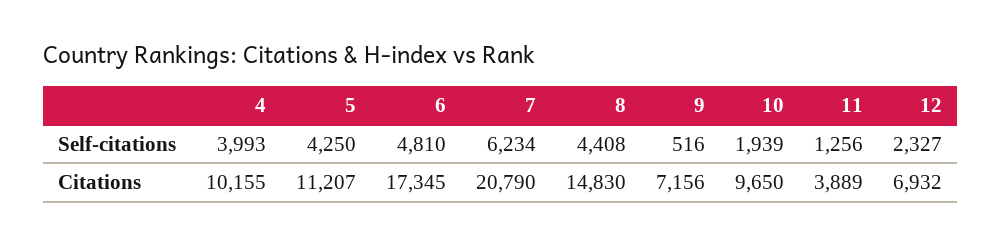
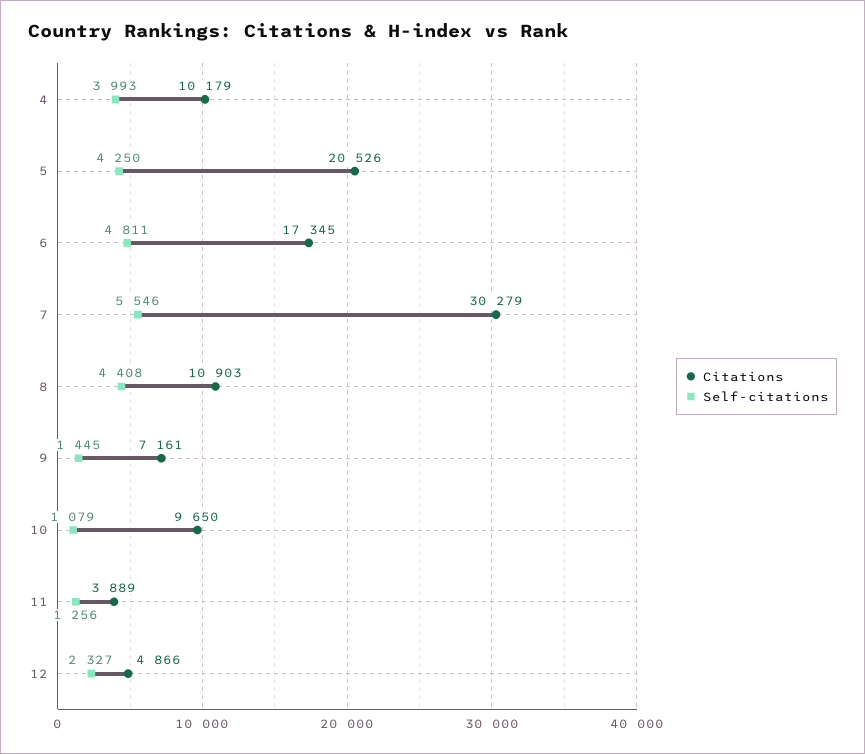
  {
    "Self-citations": {
      "4": 3993,
      "5": 4250,
-     "6": 4810,
+     "6": 4811,
-     "7": 6234,
+     "7": 5546,
      "8": 4408,
-     "9": 516,
+     "9": 1445,
-     "10": 1939,
+     "10": 1079,
      "11": 1256,
      "12": 2327
    },
    "Citations": {
-     "4": 10155,
+     "4": 10179,
-     "5": 11207,
+     "5": 20526,
      "6": 17345,
-     "7": 20790,
+     "7": 30279,
-     "8": 14830,
+     "8": 10903,
-     "9": 7156,
+     "9": 7161,
      "10": 9650,
      "11": 3889,
-     "12": 6932
+     "12": 4866
    }
  }

